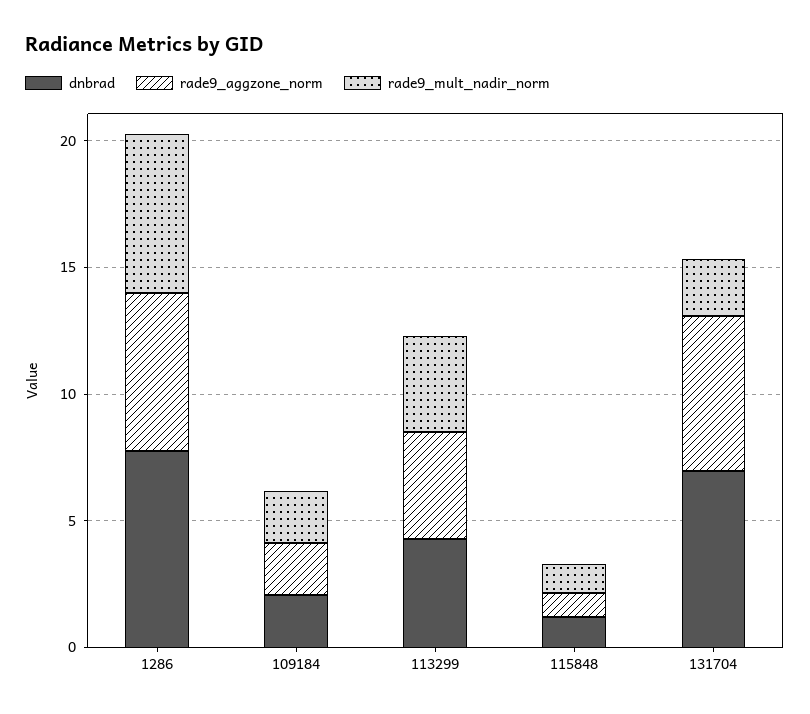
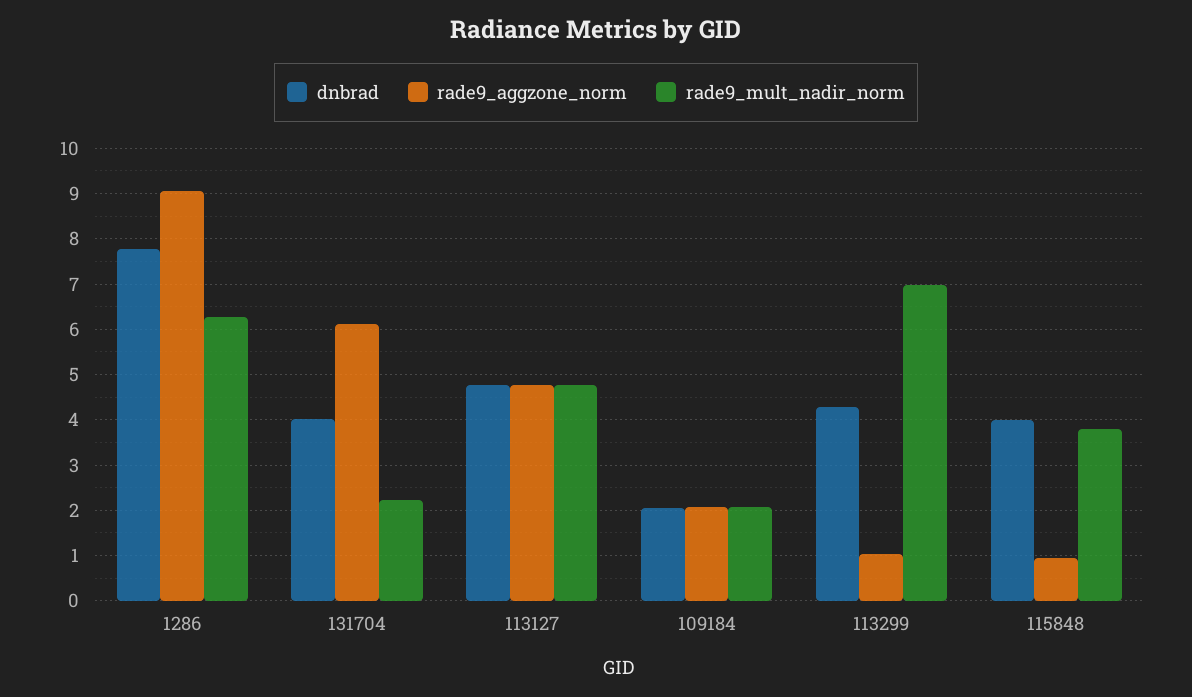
  {
    "dnbrad": {
      "1286": 7.8,
      "109184": 2,
      "113299": 4.2,
-     "115848": 1,
+     "115848": 4,
-     "131704": 7
+     "131704": 4,
+     "113127": 4.8
    },
    "rade9_aggzone_norm": {
-     "1286": 6,
+     "1286": 9,
      "109184": 2,
-     "113299": 4,
+     "113299": 1,
      "115848": 1,
-     "131704": 6.2
+     "131704": 6.2,
+     "113127": 4.8
    },
    "rade9_mult_nadir_norm": {
      "1286": 6.2,
      "109184": 2,
-     "113299": 4,
+     "113299": 7,
-     "115848": 1,
+     "115848": 3.8,
-     "131704": 2.2
+     "131704": 2.2,
+     "113127": 4.8
    }
  }

